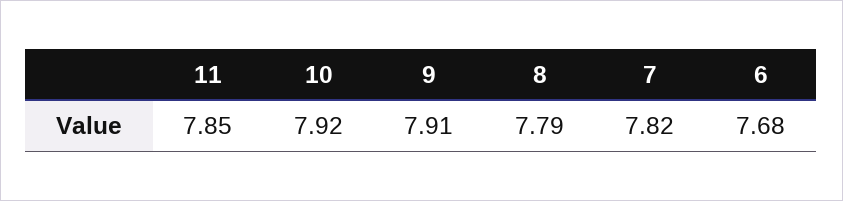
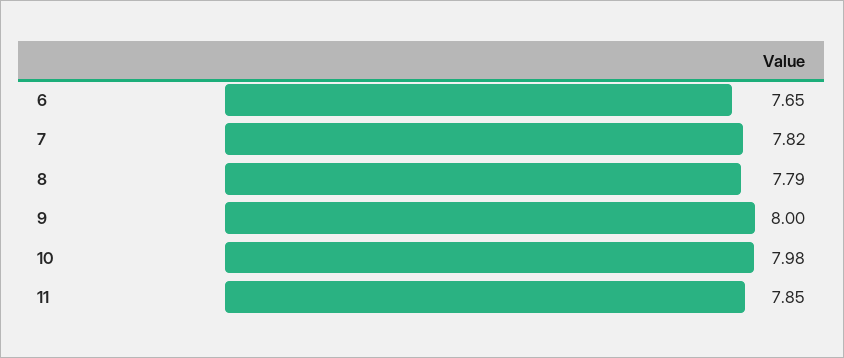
  {
    "11": 7.85,
-   "10": 7.92,
+   "10": 7.98,
-   "9": 7.91,
+   "9": 8,
    "8": 7.79,
    "7": 7.82,
-   "6": 7.68
+   "6": 7.65
  }

